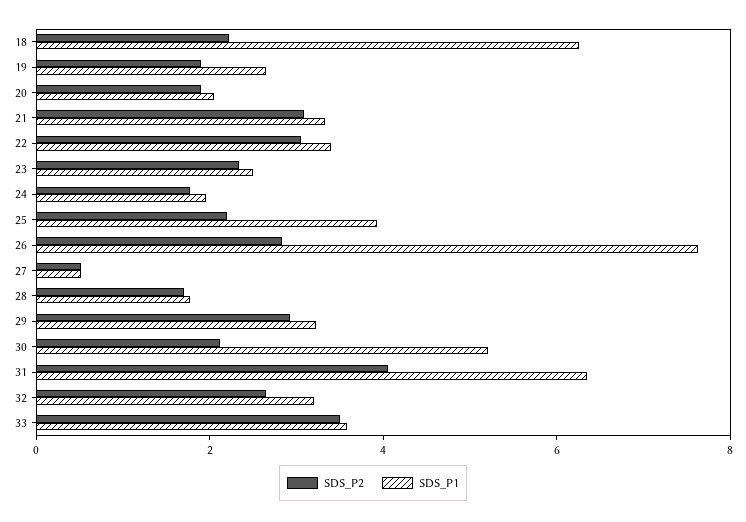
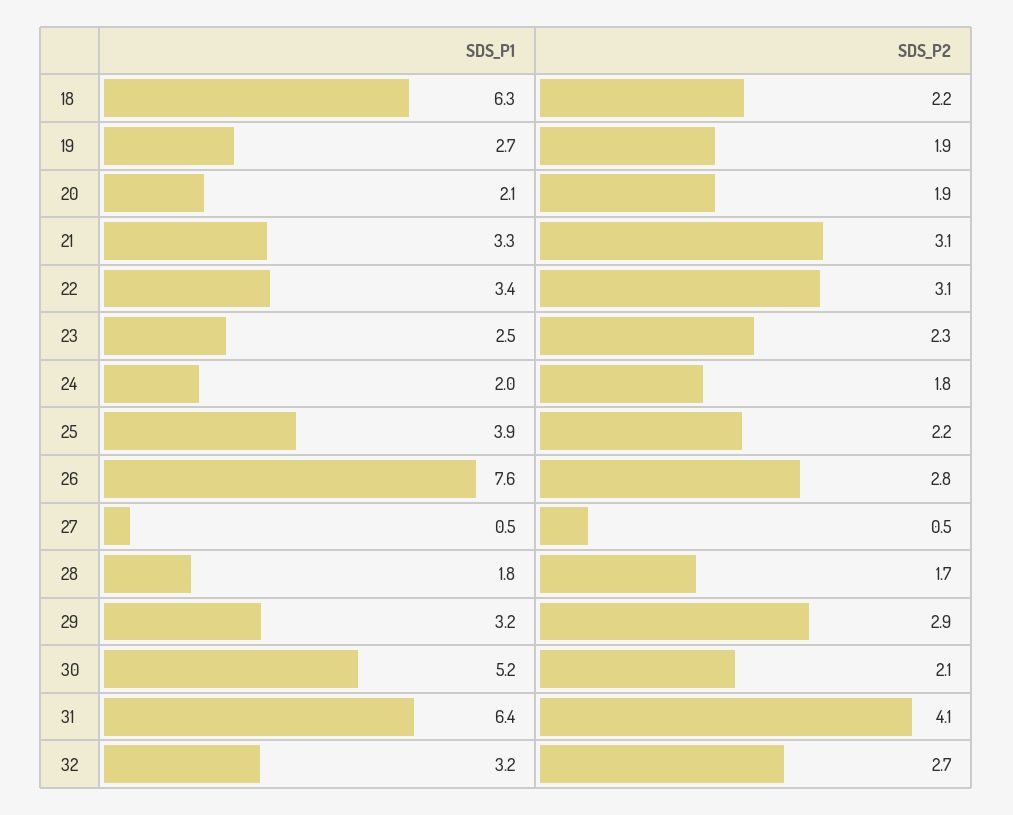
  {
    "SDS_P2": {
      "18": 2.2,
      "19": 1.9,
      "20": 1.9,
      "21": 3.1,
      "22": 3.1,
      "23": 2.3,
      "24": 1.8,
      "25": 2.2,
      "26": 2.8,
      "27": 0.5,
      "28": 1.7,
      "29": 2.9,
      "30": 2.1,
      "31": 4.1,
-     "32": 2.7,
+     "32": 2.7
-     "33": 3.5
    },
    "SDS_P1": {
      "18": 6.3,
      "19": 2.7,
      "20": 2.1,
      "21": 3.3,
      "22": 3.4,
      "23": 2.5,
      "24": 2,
      "25": 3.9,
      "26": 7.6,
      "27": 0.5,
      "28": 1.8,
      "29": 3.2,
      "30": 5.2,
      "31": 6.4,
-     "32": 3.2,
+     "32": 3.2
-     "33": 3.5
    }
  }

